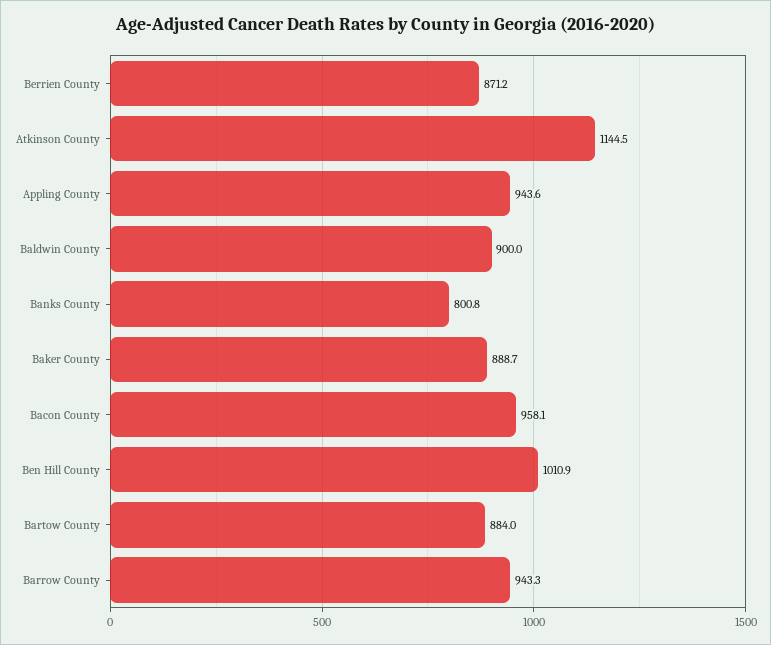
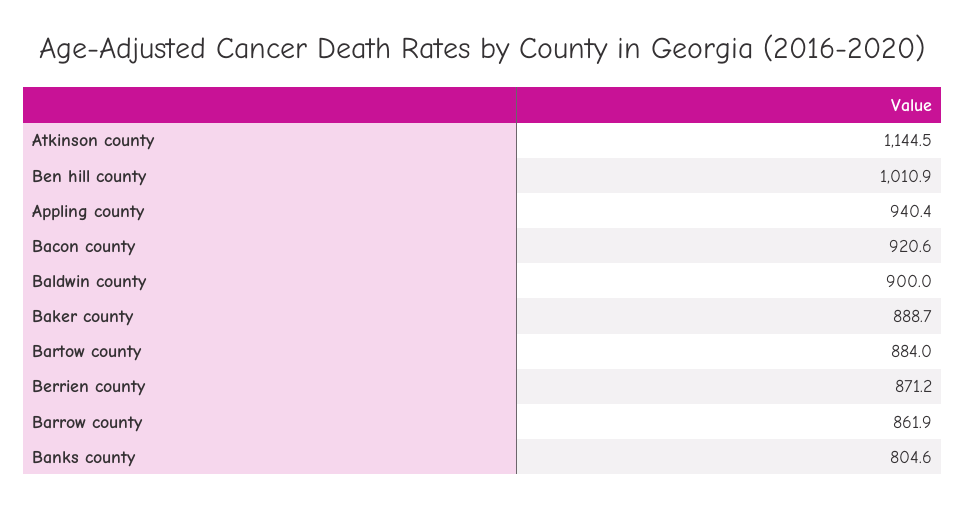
  {
    "Berrien County": 871.2,
    "Atkinson County": 1144.5,
-   "Appling County": 943.6,
+   "Appling County": 940.4,
    "Baldwin County": 900,
-   "Banks County": 800.8,
+   "Banks County": 804.6,
    "Baker County": 888.7,
-   "Bacon County": 958.1,
+   "Bacon County": 920.6,
    "Ben Hill County": 1010.9,
    "Bartow County": 884,
-   "Barrow County": 943.3
+   "Barrow County": 861.9
  }

